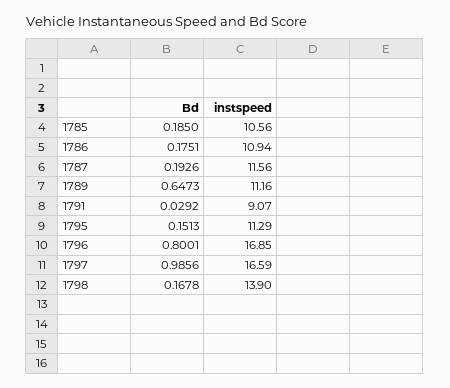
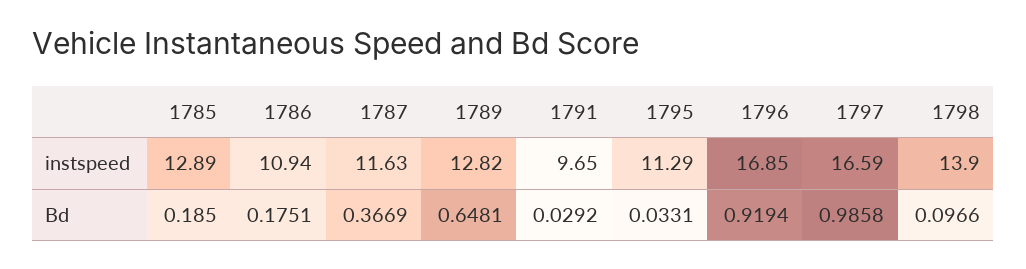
  {
    "Bd": {
      "1785": 0.185,
      "1786": 0.1751,
-     "1787": 0.1926,
+     "1787": 0.3669,
-     "1789": 0.6473,
+     "1789": 0.6481,
      "1791": 0.0292,
-     "1795": 0.1513,
+     "1795": 0.0331,
-     "1796": 0.8001,
+     "1796": 0.9194,
-     "1797": 0.9856,
+     "1797": 0.9858,
-     "1798": 0.1678
+     "1798": 0.0966
    },
    "instspeed": {
-     "1785": 10.56,
+     "1785": 12.89,
      "1786": 10.94,
-     "1787": 11.56,
+     "1787": 11.63,
-     "1789": 11.16,
+     "1789": 12.82,
-     "1791": 9.07,
+     "1791": 9.65,
      "1795": 11.29,
      "1796": 16.85,
      "1797": 16.59,
      "1798": 13.9
    }
  }

